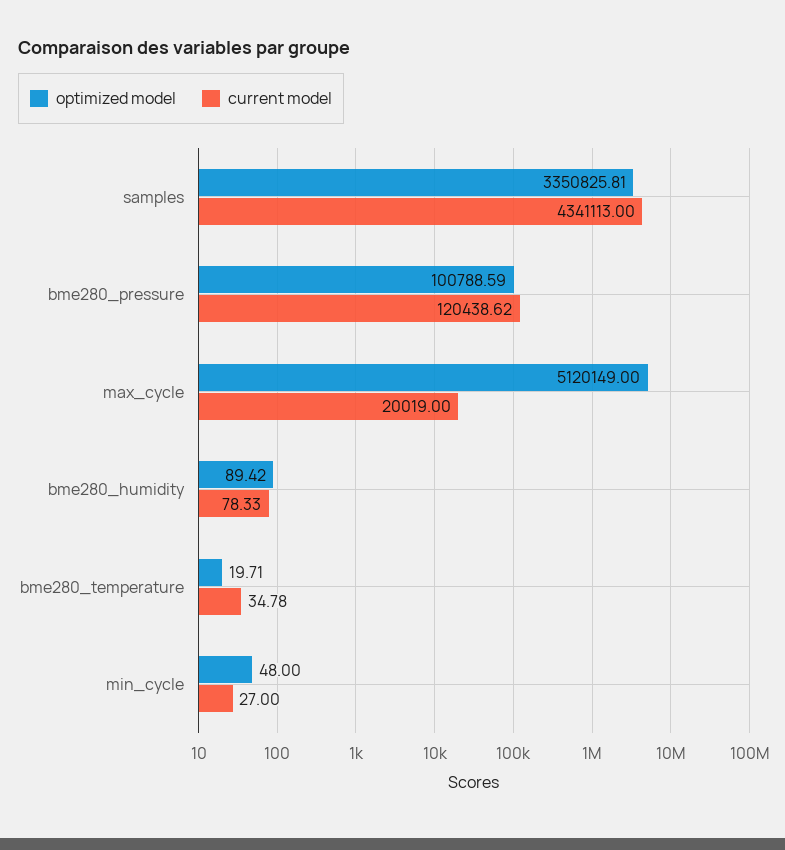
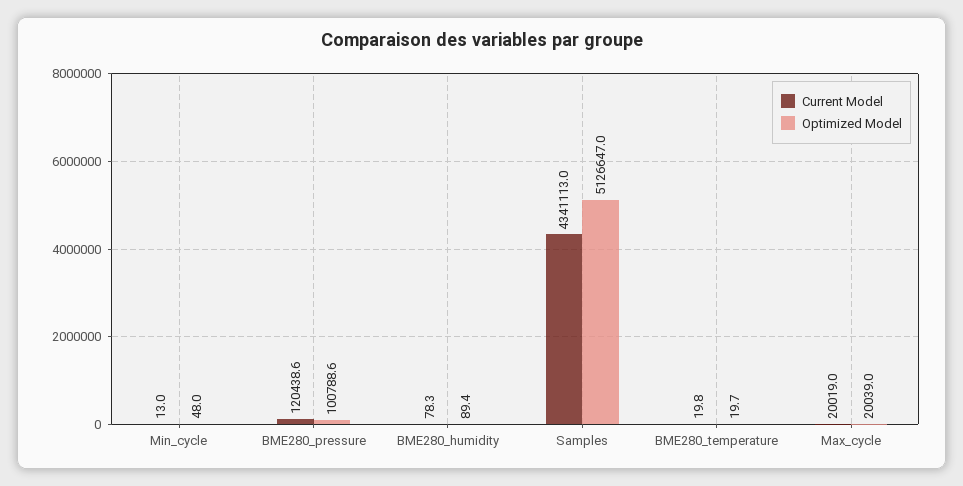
  {
    "optimized model": {
-     "samples": 3350825.81,
+     "samples": 5126647,
      "bme280_pressure": 100788.59,
-     "max_cycle": 5120149,
+     "max_cycle": 20039,
      "bme280_humidity": 89.42,
      "bme280_temperature": 19.71,
      "min_cycle": 48
    },
    "current model": {
      "samples": 4341113,
      "bme280_pressure": 120438.62,
      "max_cycle": 20019,
      "bme280_humidity": 78.33,
-     "bme280_temperature": 34.78,
+     "bme280_temperature": 19.8,
-     "min_cycle": 27
+     "min_cycle": 13
    }
  }

